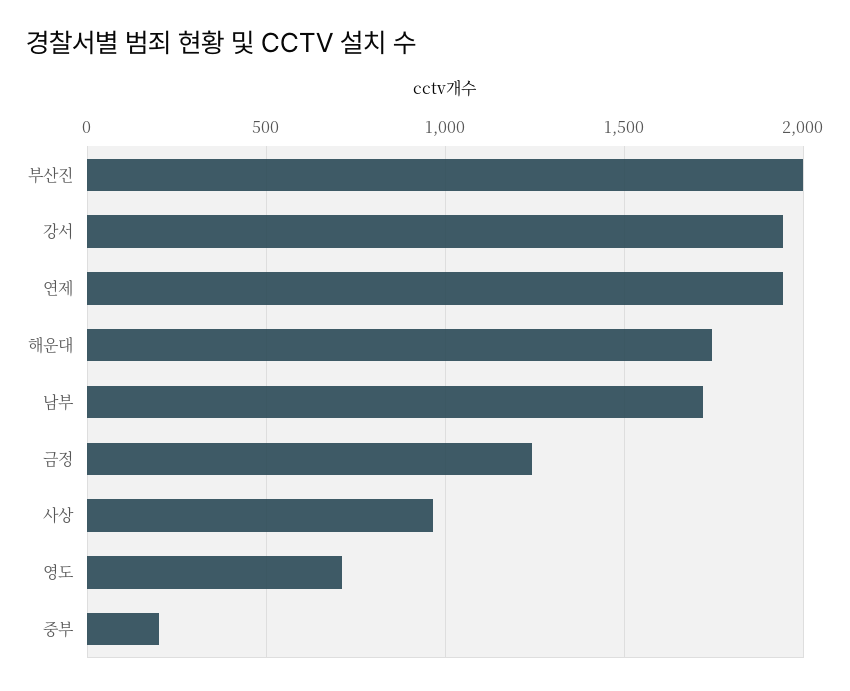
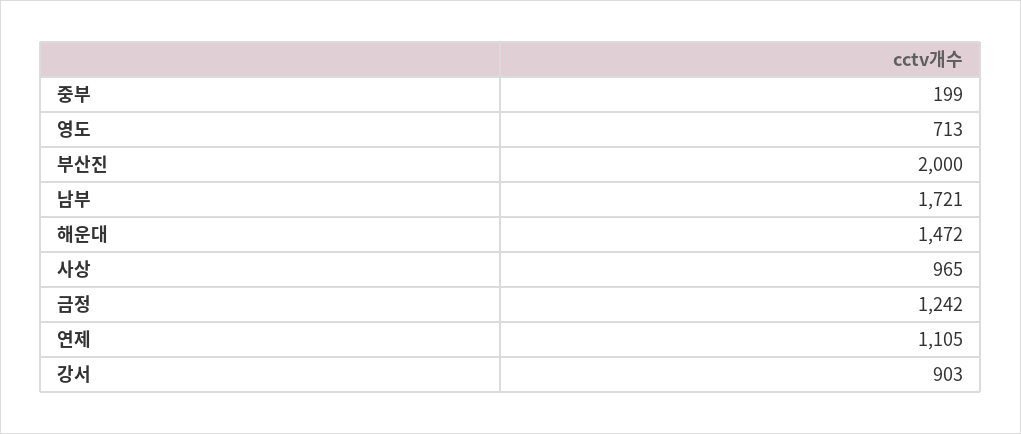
  {
    "부산진": 2000,
-   "강서": 1950,
+   "강서": 903,
-   "연제": 1950,
+   "연제": 1105,
-   "해운대": 1750,
+   "해운대": 1472,
    "남부": 1721,
    "금정": 1242,
    "사상": 965,
    "영도": 713,
    "중부": 199
  }

